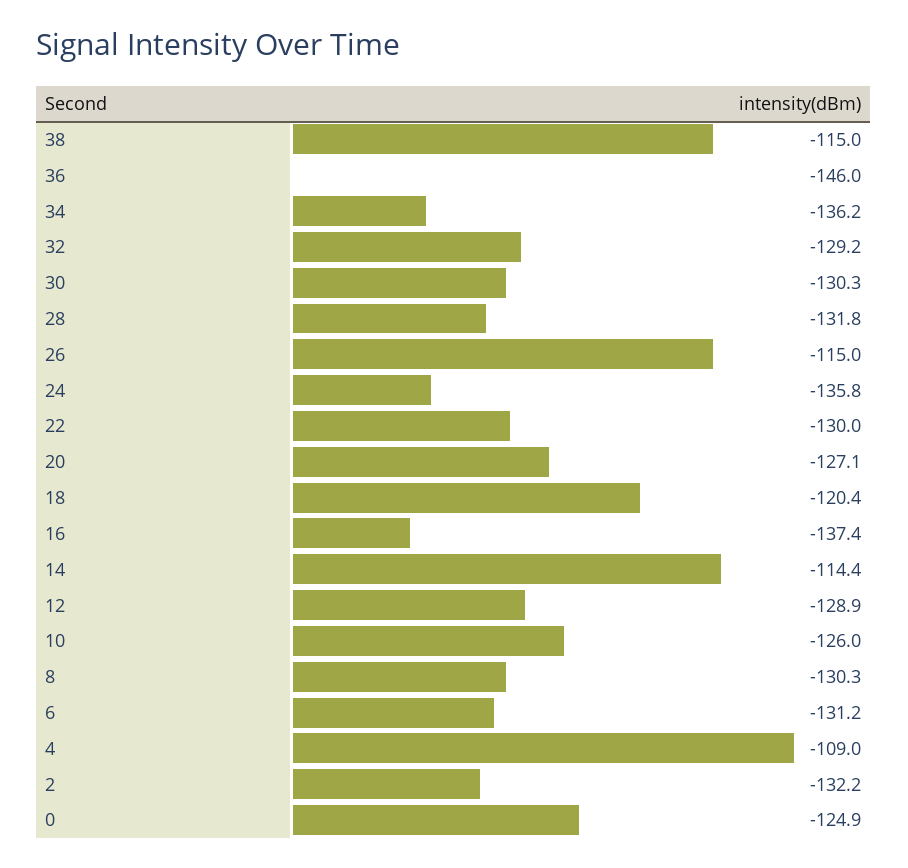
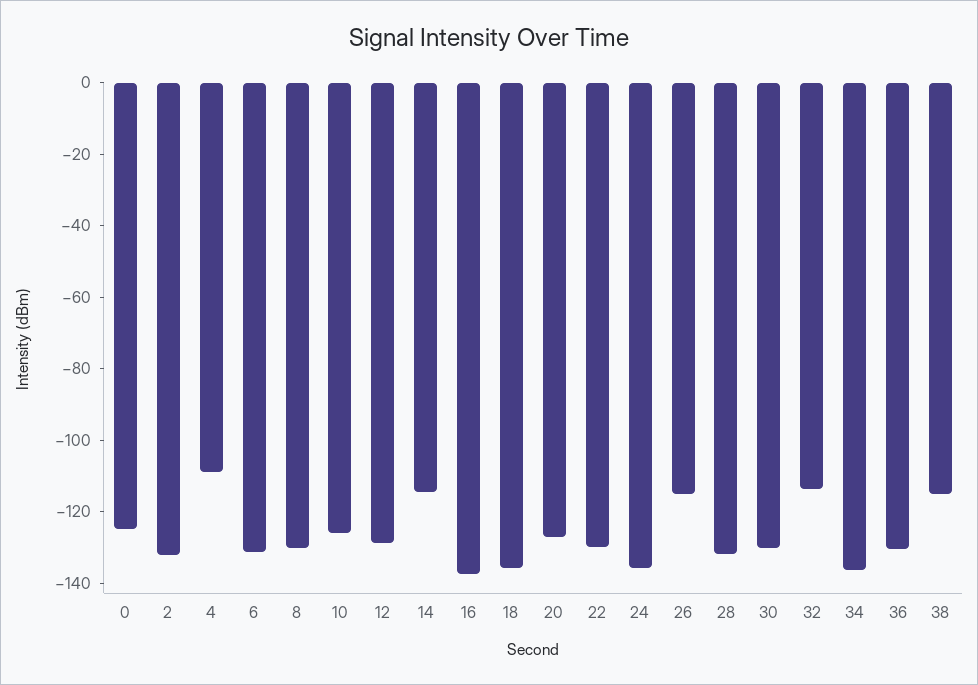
  {
    "38": -115,
-   "36": -146,
+   "36": -130,
    "34": -136.2,
-   "32": -129.2,
+   "32": -115,
    "30": -130.3,
    "28": -131.8,
    "26": -115,
    "24": -135.8,
    "22": -130,
    "20": -127.1,
-   "18": -120.4,
+   "18": -135,
    "16": -137.4,
    "14": -114.4,
    "12": -128.9,
    "10": -126,
    "8": -130.3,
    "6": -131.2,
    "4": -109,
    "2": -132.2,
    "0": -124.9
  }

